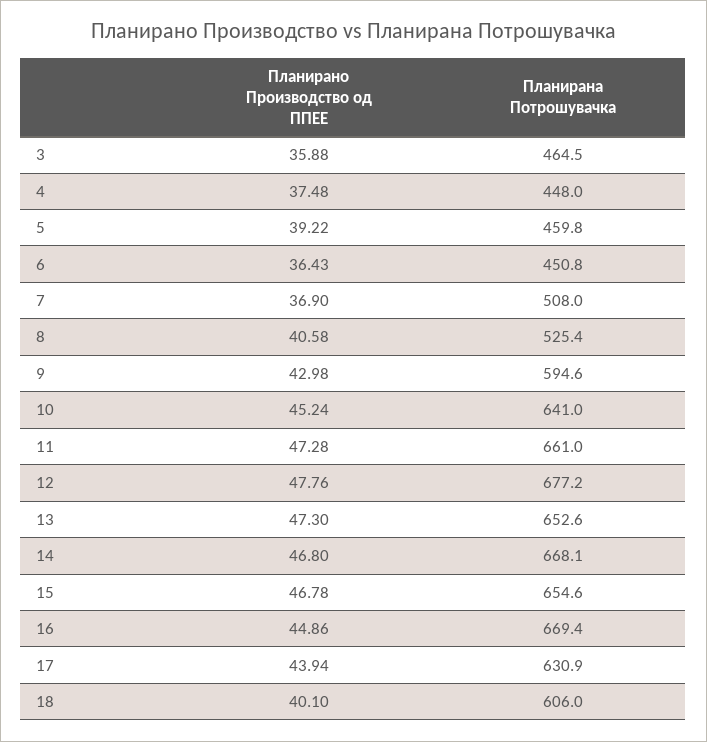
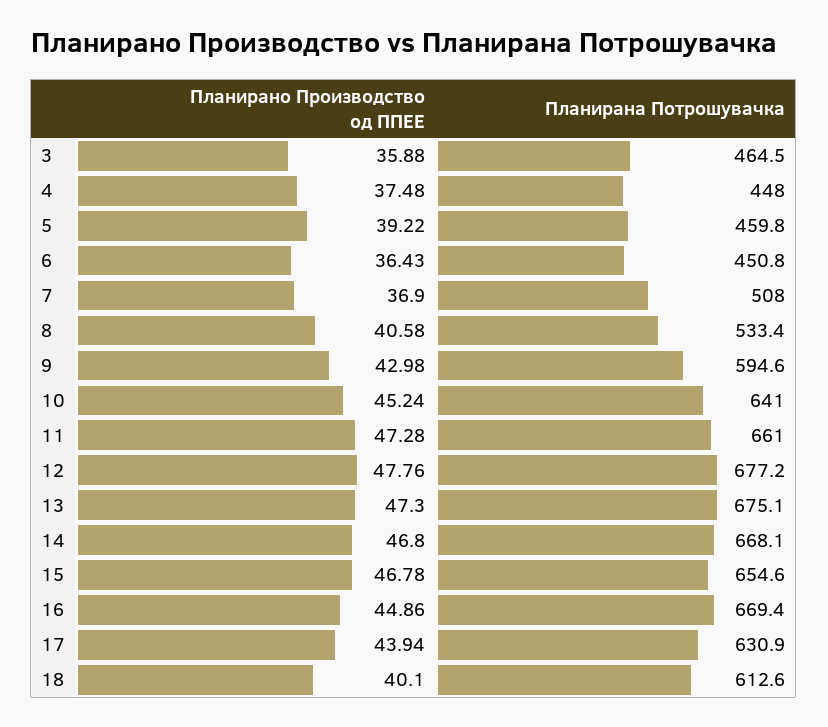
  {
    "Планирано Производство од ППЕЕ": {
      "3": 35.88,
      "4": 37.48,
      "5": 39.22,
      "6": 36.43,
      "7": 36.9,
      "8": 40.58,
      "9": 42.98,
      "10": 45.24,
      "11": 47.28,
      "12": 47.76,
      "13": 47.3,
      "14": 46.8,
      "15": 46.78,
      "16": 44.86,
      "17": 43.94,
      "18": 40.1
    },
    "Планирана Потрошувачка": {
      "3": 464.5,
      "4": 448,
      "5": 459.8,
      "6": 450.8,
      "7": 508,
-     "8": 525.4,
+     "8": 533.4,
      "9": 594.6,
      "10": 641,
      "11": 661,
      "12": 677.2,
-     "13": 652.6,
+     "13": 675.1,
      "14": 668.1,
      "15": 654.6,
      "16": 669.4,
      "17": 630.9,
-     "18": 606
+     "18": 612.6
    }
  }

